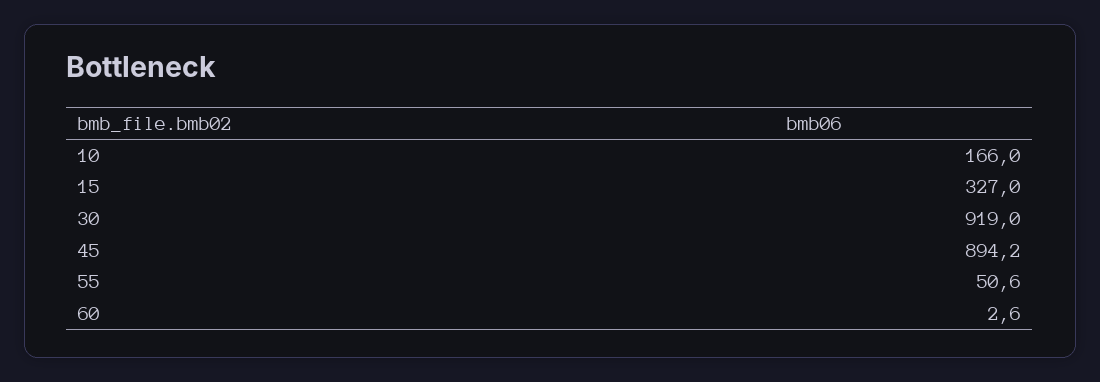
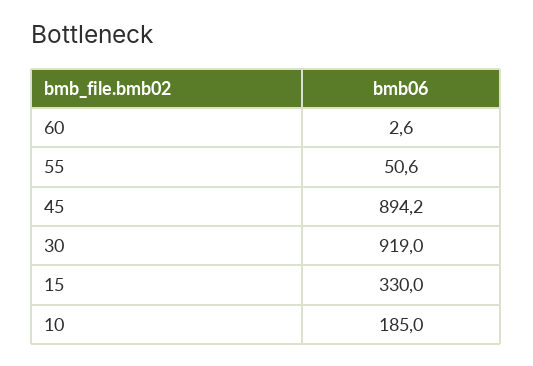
  {
-   "10": 166,
+   "10": 185,
-   "15": 327,
+   "15": 330,
    "30": 919,
    "45": 894.2,
    "55": 50.6,
    "60": 2.6
  }

